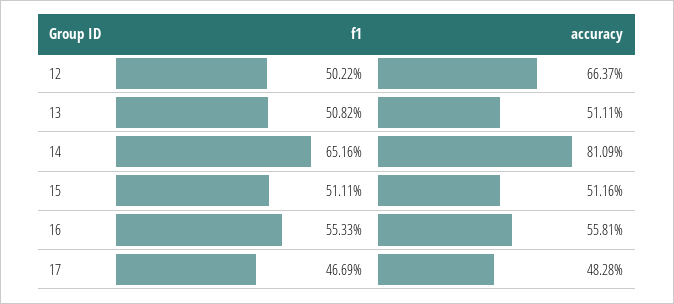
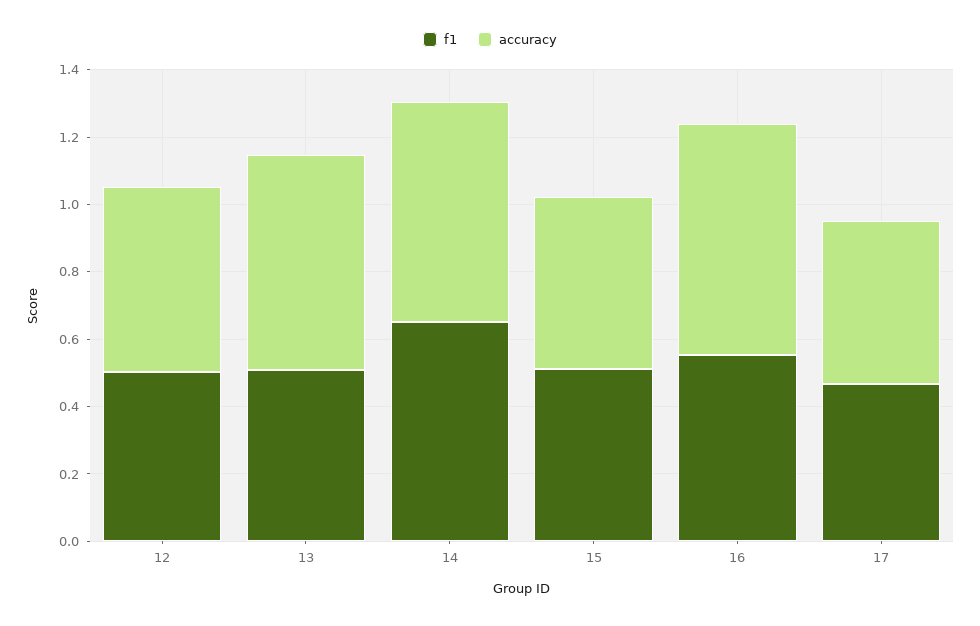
  {
    "f1": {
      "12": 0.5022,
      "13": 0.5082,
      "14": 0.6516,
      "15": 0.5111,
      "16": 0.5533,
      "17": 0.4669
    },
    "accuracy": {
-     "12": 0.6637,
+     "12": 0.55,
-     "13": 0.5111,
+     "13": 0.65,
-     "14": 0.8109,
+     "14": 0.65,
      "15": 0.5116,
-     "16": 0.5581,
+     "16": 0.7,
      "17": 0.4828
    }
  }

